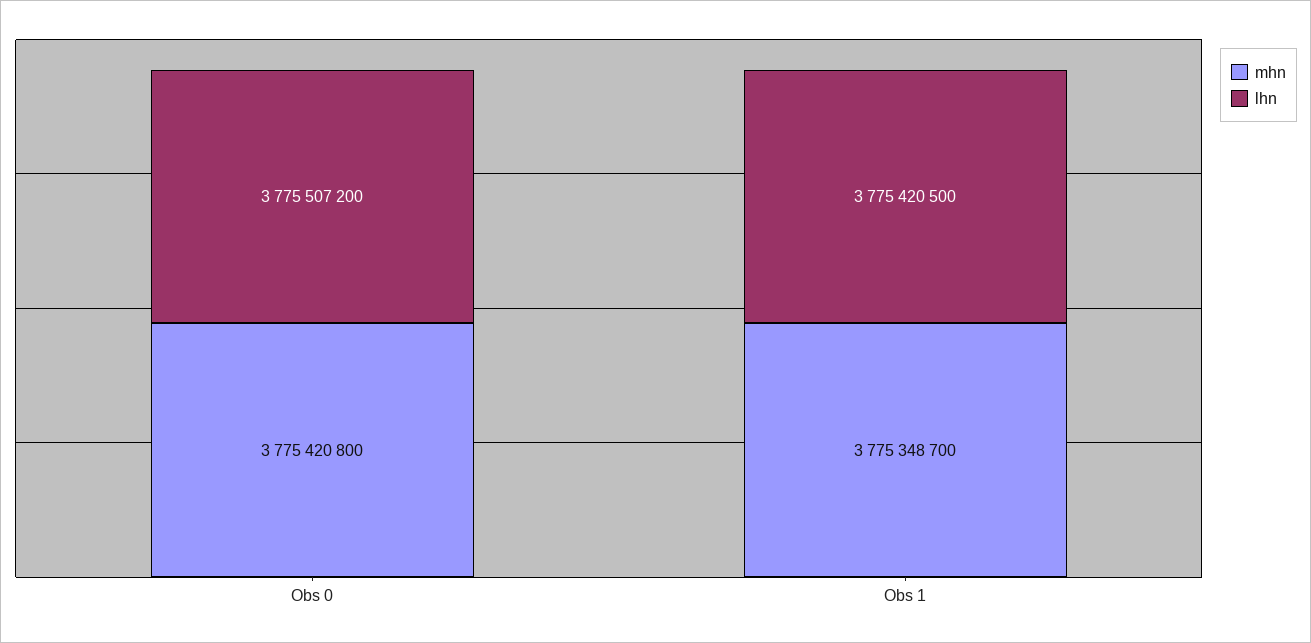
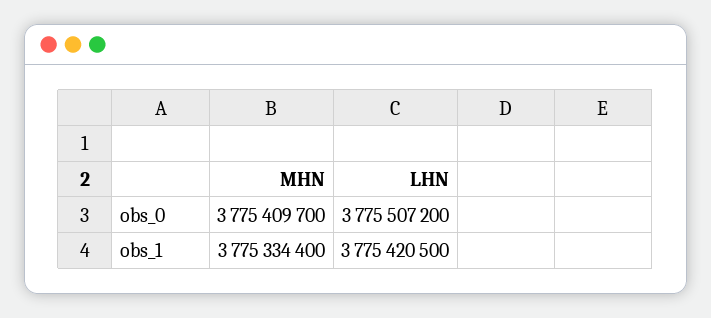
  {
    "mhn": {
-     "Obs 0": 3775420800,
+     "Obs 0": 3775409700,
-     "Obs 1": 3775348700
+     "Obs 1": 3775334400
    },
    "lhn": {
      "Obs 0": 3775507200,
      "Obs 1": 3775420500
    }
  }

